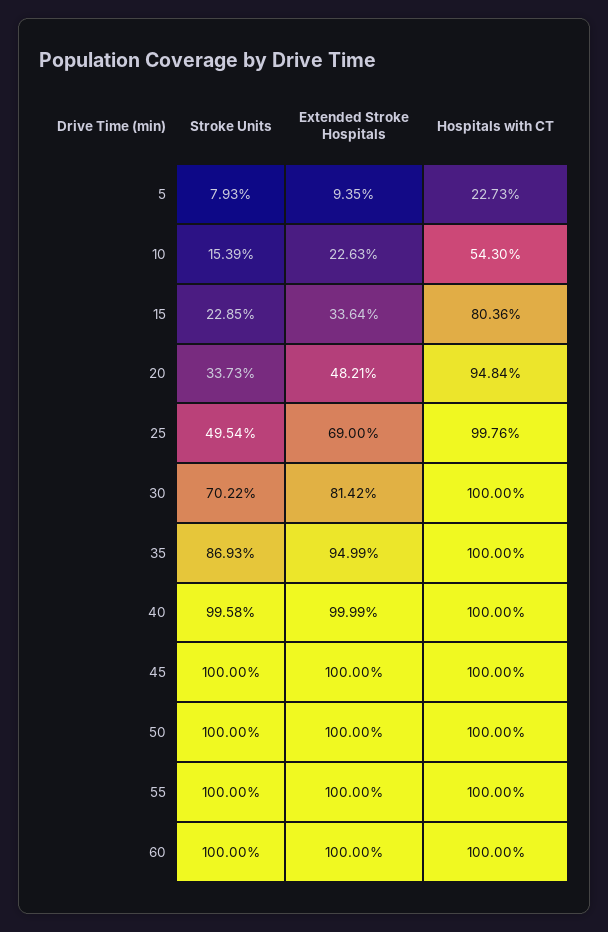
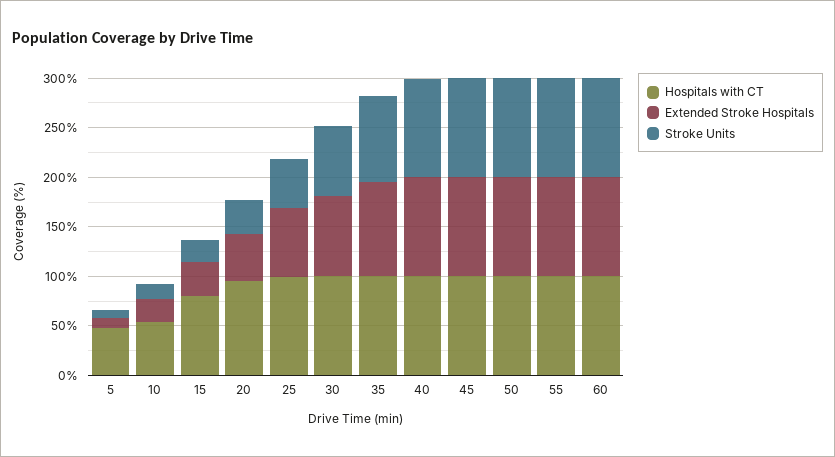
  {
    "Stroke Units": {
      "5": 7.93,
      "10": 15.39,
      "15": 22.85,
      "20": 33.73,
      "25": 49.54,
      "30": 70.22,
      "35": 86.93,
      "40": 99.58,
      "45": 100,
      "50": 100,
      "55": 100,
      "60": 100
    },
    "Extended Stroke Hospitals": {
      "5": 9.35,
      "10": 22.63,
      "15": 33.64,
      "20": 48.21,
      "25": 69,
      "30": 81.42,
      "35": 94.99,
      "40": 99.99,
      "45": 100,
      "50": 100,
      "55": 100,
      "60": 100
    },
    "Hospitals with CT": {
-     "5": 22.73,
+     "5": 50,
      "10": 54.3,
      "15": 80.36,
      "20": 94.84,
      "25": 99.76,
      "30": 100,
      "35": 100,
      "40": 100,
      "45": 100,
      "50": 100,
      "55": 100,
      "60": 100
    }
  }

